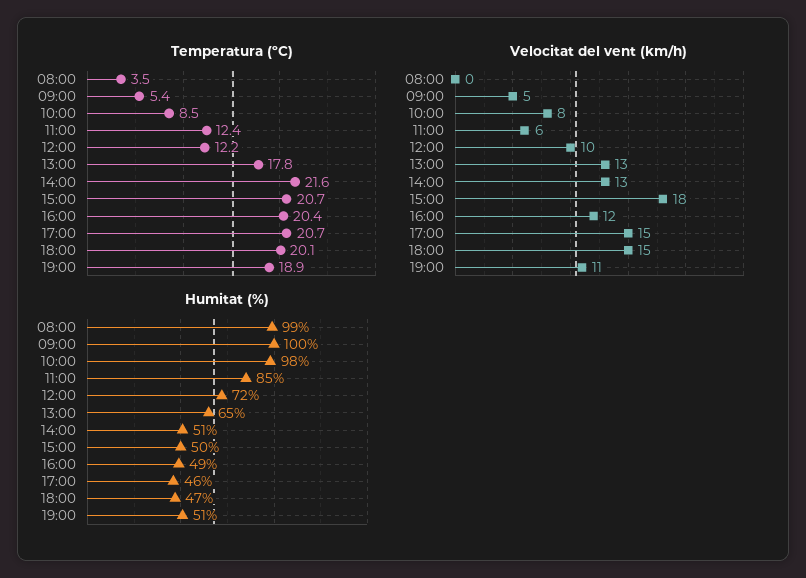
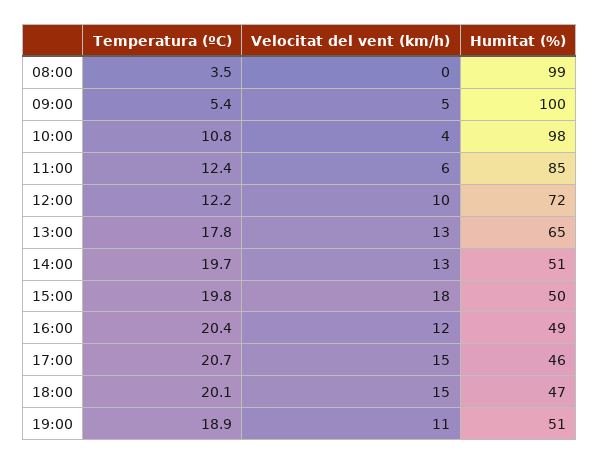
  {
    "Temperatura (ºC)": {
      "08:00": 3.5,
      "09:00": 5.4,
-     "10:00": 8.5,
+     "10:00": 10.8,
      "11:00": 12.4,
      "12:00": 12.2,
      "13:00": 17.8,
-     "14:00": 21.6,
+     "14:00": 19.7,
-     "15:00": 20.7,
+     "15:00": 19.8,
      "16:00": 20.4,
      "17:00": 20.7,
      "18:00": 20.1,
      "19:00": 18.9
    },
    "Velocitat del vent (km/h)": {
      "08:00": 0,
      "09:00": 5,
-     "10:00": 8,
+     "10:00": 4,
      "11:00": 6,
      "12:00": 10,
      "13:00": 13,
      "14:00": 13,
      "15:00": 18,
      "16:00": 12,
      "17:00": 15,
      "18:00": 15,
      "19:00": 11
    },
    "Humitat (%)": {
      "08:00": 99,
      "09:00": 100,
      "10:00": 98,
      "11:00": 85,
      "12:00": 72,
      "13:00": 65,
      "14:00": 51,
      "15:00": 50,
      "16:00": 49,
      "17:00": 46,
      "18:00": 47,
      "19:00": 51
    }
  }

